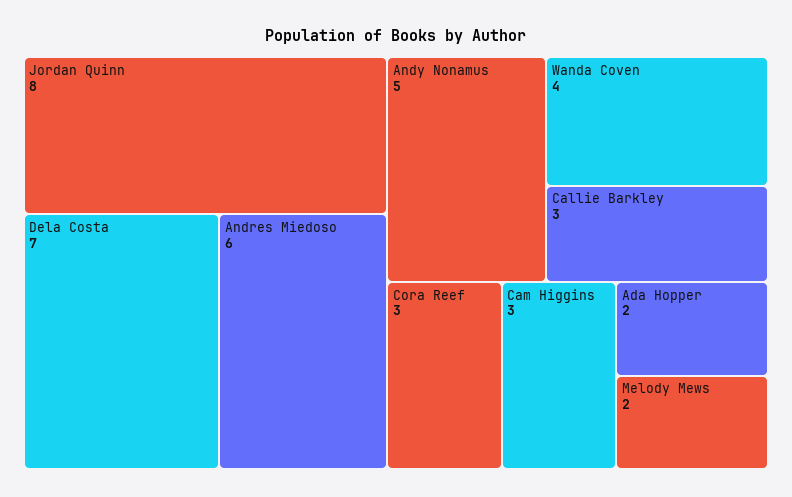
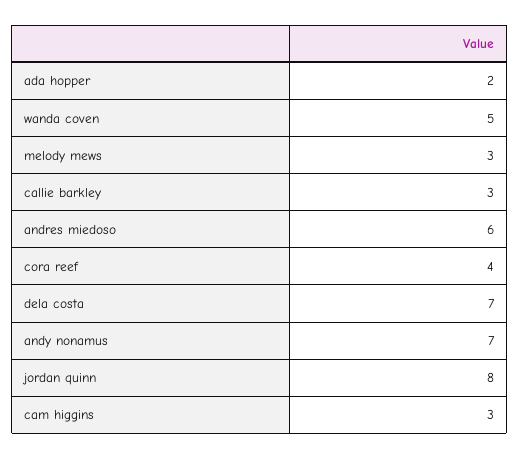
  {
    "Jordan Quinn": 8,
    "Dela Costa": 7,
    "Andres Miedoso": 6,
-   "Andy Nonamus": 5,
+   "Andy Nonamus": 7,
-   "Wanda Coven": 4,
+   "Wanda Coven": 5,
    "Callie Barkley": 3,
-   "Cora Reef": 3,
+   "Cora Reef": 4,
    "Cam Higgins": 3,
    "Ada Hopper": 2,
-   "Melody Mews": 2
+   "Melody Mews": 3
  }

